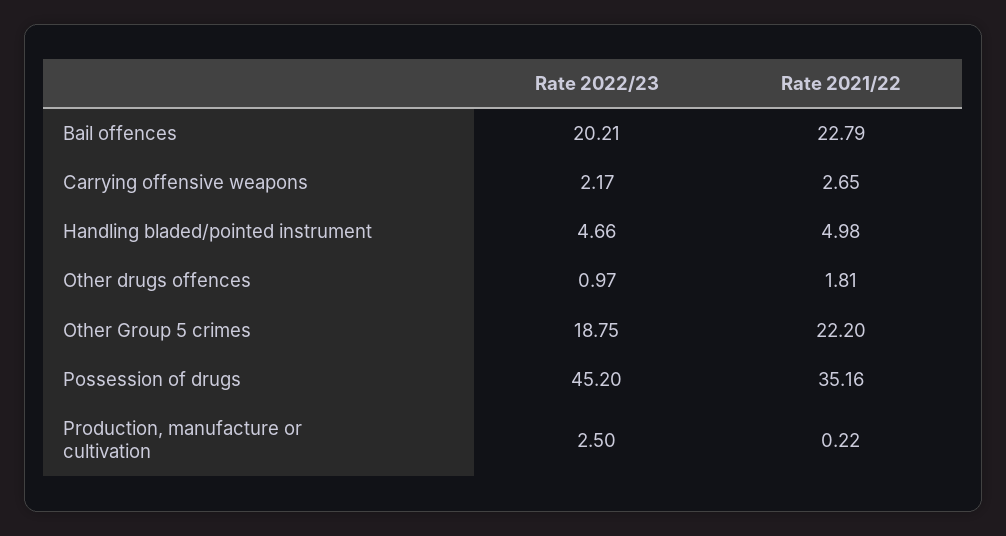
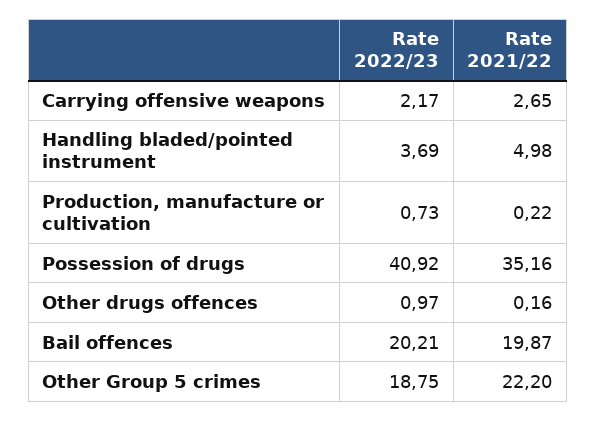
  {
    "Rate 2022/23": {
      "Bail offences": 20.21,
      "Carrying offensive weapons": 2.17,
-     "Handling bladed/pointed instrument": 4.66,
+     "Handling bladed/pointed instrument": 3.69,
      "Other drugs offences": 0.97,
      "Other Group 5 crimes": 18.75,
-     "Possession of drugs": 45.2,
+     "Possession of drugs": 40.92,
-     "Production, manufacture or cultivation": 2.5
+     "Production, manufacture or cultivation": 0.73
    },
    "Rate 2021/22": {
-     "Bail offences": 22.79,
+     "Bail offences": 19.87,
      "Carrying offensive weapons": 2.65,
      "Handling bladed/pointed instrument": 4.98,
-     "Other drugs offences": 1.81,
+     "Other drugs offences": 0.16,
      "Other Group 5 crimes": 22.2,
      "Possession of drugs": 35.16,
      "Production, manufacture or cultivation": 0.22
    }
  }

